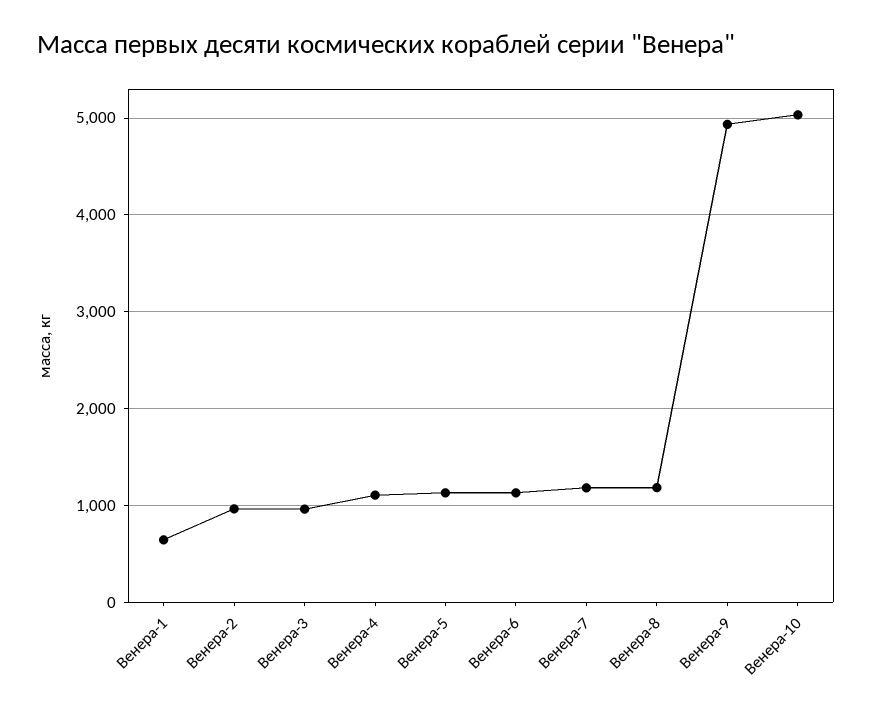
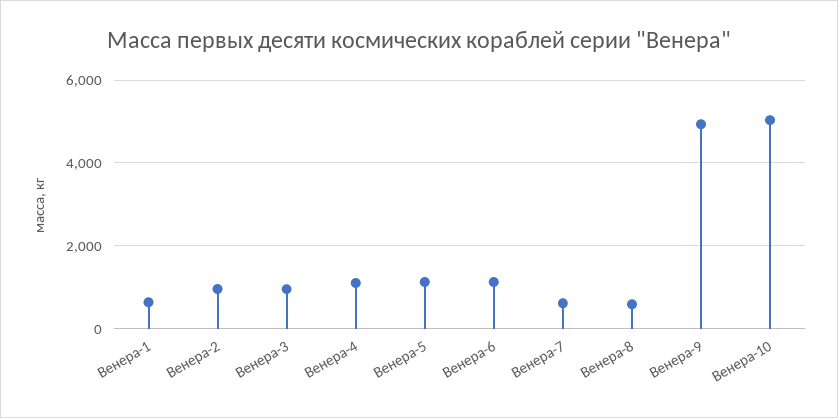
  {
    "Венера-1": 600,
    "Венера-2": 1000,
    "Венера-3": 1000,
    "Венера-4": 1100,
    "Венера-5": 1100,
    "Венера-6": 1100,
-   "Венера-7": 1200,
+   "Венера-7": 600,
-   "Венера-8": 1200,
+   "Венера-8": 600,
    "Венера-9": 4900,
    "Венера-10": 5000
  }

